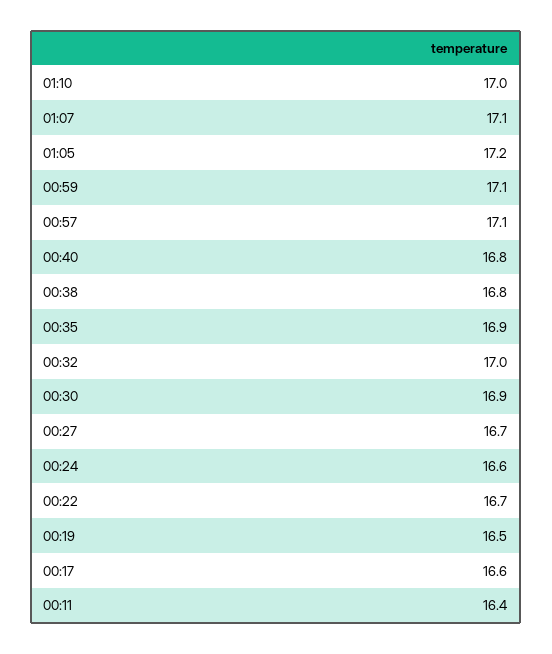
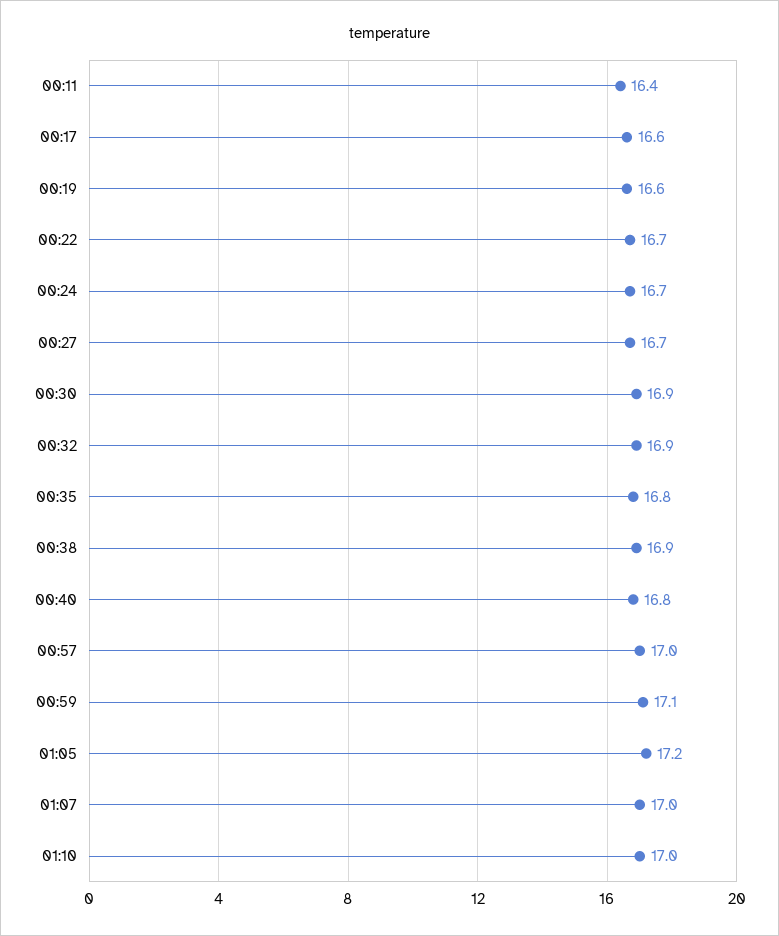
  {
    "01:10": 17,
-   "01:07": 17.1,
+   "01:07": 17,
    "01:05": 17.2,
    "00:59": 17.1,
-   "00:57": 17.1,
+   "00:57": 17,
    "00:40": 16.8,
-   "00:38": 16.8,
+   "00:38": 16.9,
-   "00:35": 16.9,
+   "00:35": 16.8,
-   "00:32": 17,
+   "00:32": 16.9,
    "00:30": 16.9,
    "00:27": 16.7,
-   "00:24": 16.6,
+   "00:24": 16.7,
    "00:22": 16.7,
-   "00:19": 16.5,
+   "00:19": 16.6,
    "00:17": 16.6,
    "00:11": 16.4
  }

